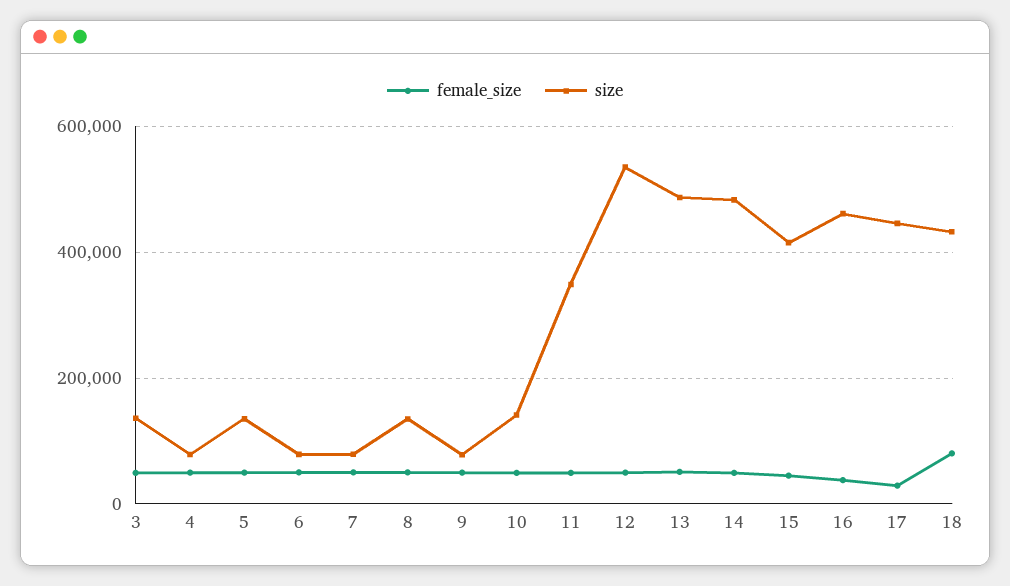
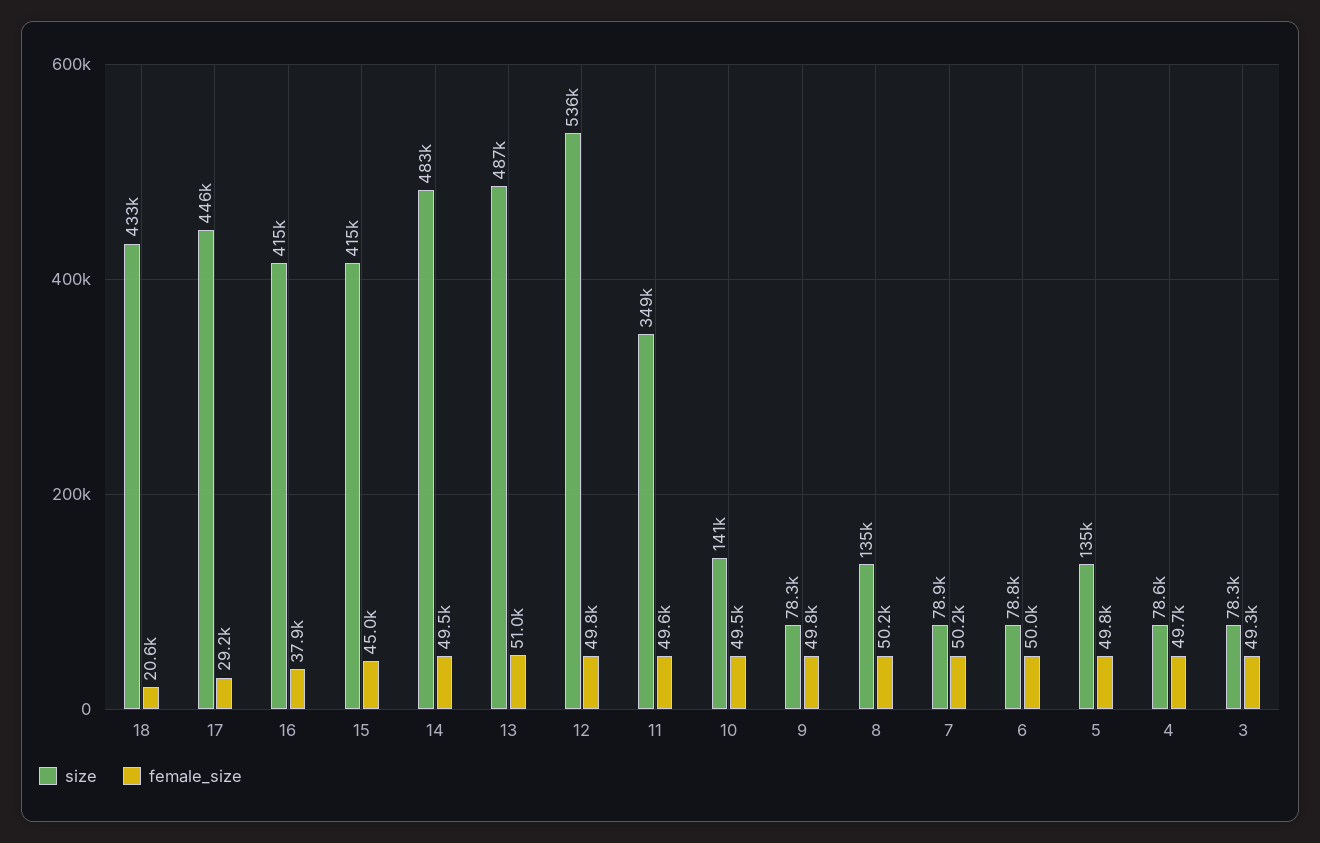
  {
    "female_size": {
      "3": 49300,
      "4": 49700,
      "5": 49800,
      "6": 50000,
      "7": 50200,
      "8": 50200,
      "9": 49800,
      "10": 49500,
      "11": 49600,
      "12": 49800,
      "13": 51000,
      "14": 49500,
      "15": 45000,
      "16": 37900,
      "17": 29200,
-     "18": 80000
+     "18": 20600
    },
    "size": {
-     "3": 140000,
+     "3": 78300,
      "4": 78600,
      "5": 135000,
      "6": 78800,
      "7": 78900,
      "8": 135000,
      "9": 78300,
      "10": 141000,
      "11": 349000,
      "12": 536000,
      "13": 487000,
      "14": 483000,
      "15": 415000,
-     "16": 460000,
+     "16": 415000,
      "17": 446000,
      "18": 433000
    }
  }

